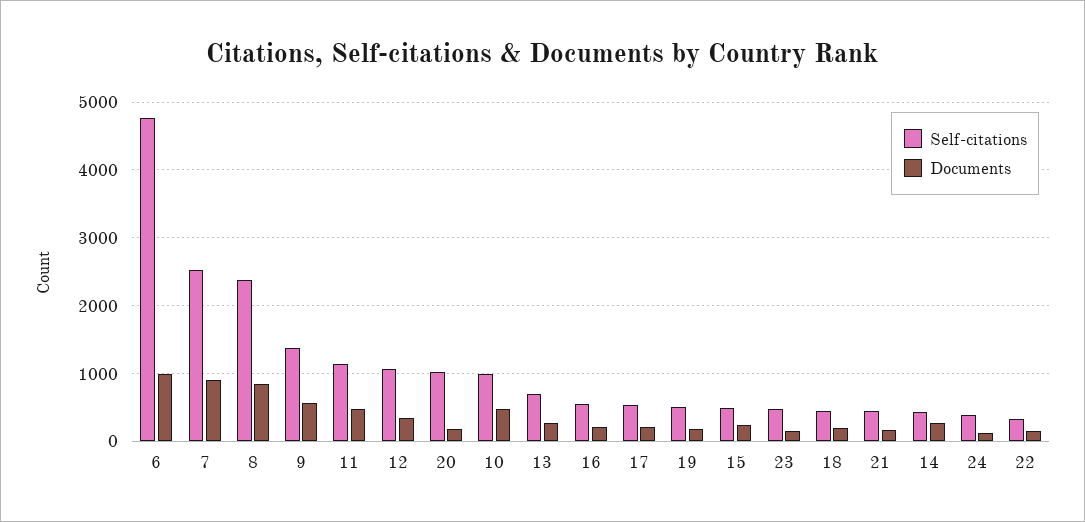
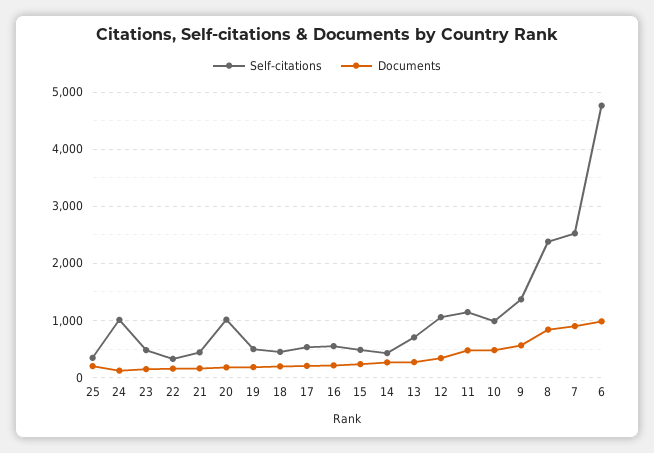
  {
    "Self-citations": {
      "6": 4800,
      "7": 2500,
      "8": 2400,
      "9": 1400,
      "11": 1100,
      "12": 1100,
      "20": 1000,
      "10": 1000,
      "13": 700,
      "16": 600,
      "17": 500,
      "19": 500,
      "15": 500,
      "23": 500,
      "18": 500,
      "21": 400,
      "14": 400,
-     "24": 400,
+     "24": 1000,
-     "22": 300
+     "22": 300,
+     "25": 400
    },
    "Documents": {
      "6": 1000,
      "7": 900,
      "8": 800,
      "9": 600,
      "11": 500,
      "12": 300,
      "20": 200,
      "10": 500,
      "13": 300,
      "16": 200,
      "17": 200,
      "19": 200,
      "15": 200,
      "23": 200,
      "18": 200,
      "21": 200,
      "14": 300,
      "24": 100,
-     "22": 200
+     "22": 200,
+     "25": 200
    }
  }

